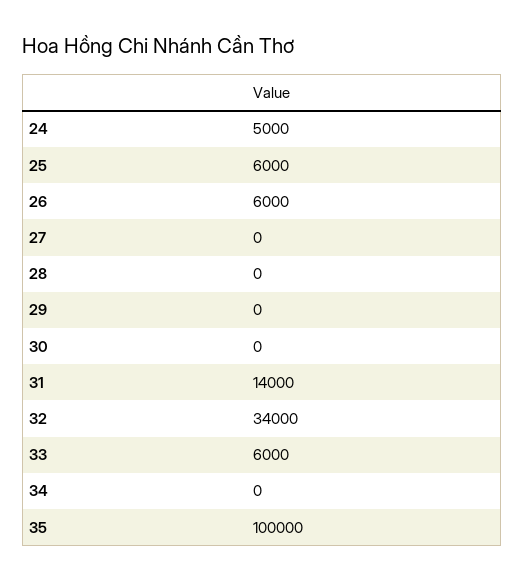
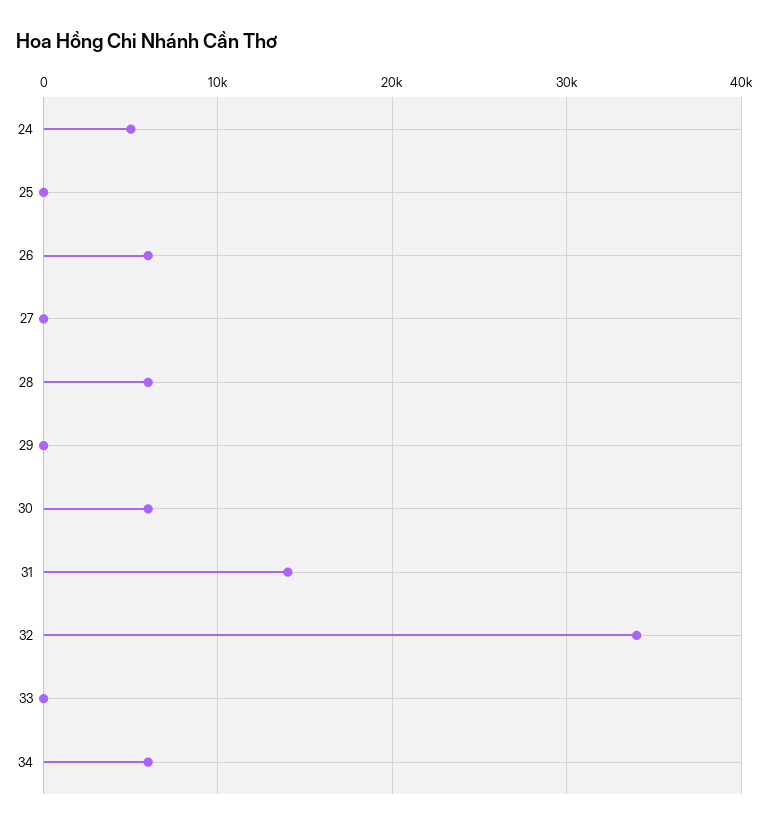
  {
    "24": 5000,
-   "25": 6000,
+   "25": 0,
    "26": 6000,
    "27": 0,
-   "28": 0,
+   "28": 6000,
    "29": 0,
-   "30": 0,
+   "30": 6000,
    "31": 14000,
    "32": 34000,
-   "33": 6000,
+   "33": 0,
-   "34": 0,
+   "34": 6000
-   "35": 100000
  }

